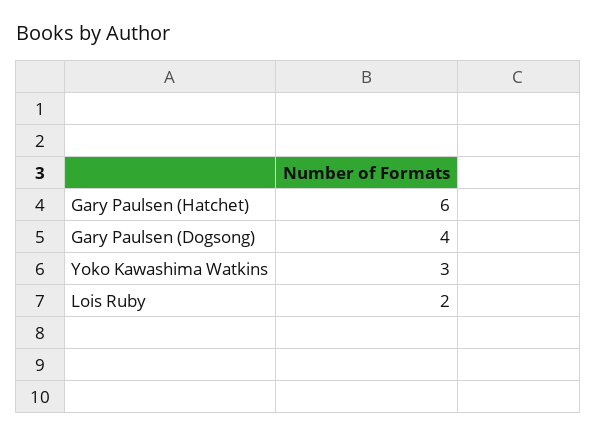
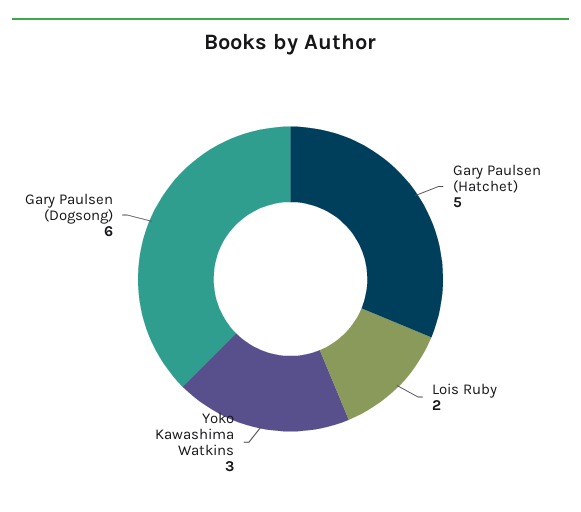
  {
-   "Gary Paulsen (Hatchet)": 6,
+   "Gary Paulsen (Hatchet)": 5,
-   "Gary Paulsen (Dogsong)": 4,
+   "Gary Paulsen (Dogsong)": 6,
    "Yoko Kawashima Watkins": 3,
    "Lois Ruby": 2
  }

